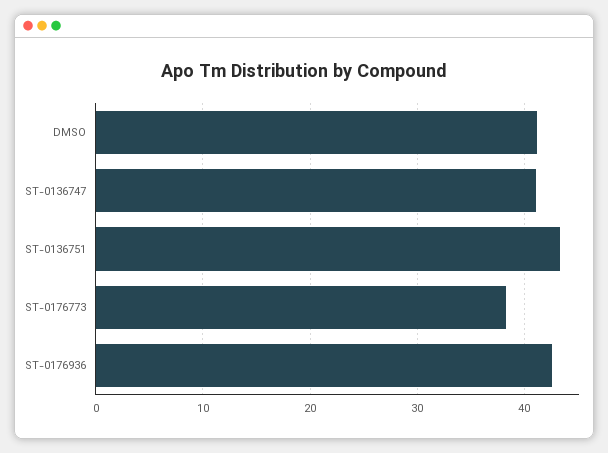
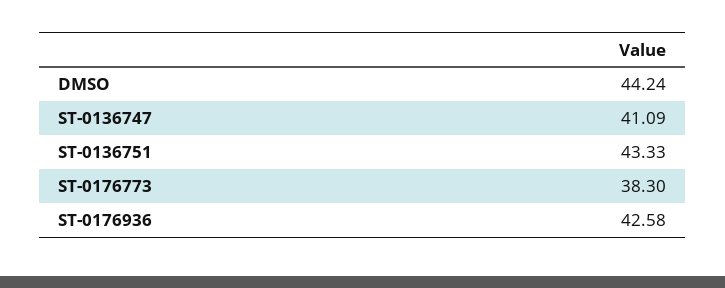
  {
-   "DMSO": 41,
+   "DMSO": 44.24,
    "ST-0136747": 41.09,
    "ST-0136751": 43.33,
    "ST-0176773": 38.3,
    "ST-0176936": 42.58
  }

